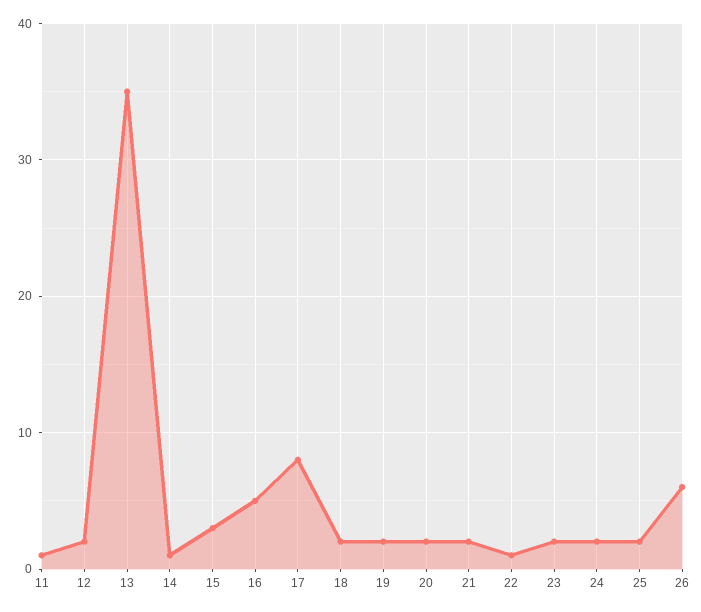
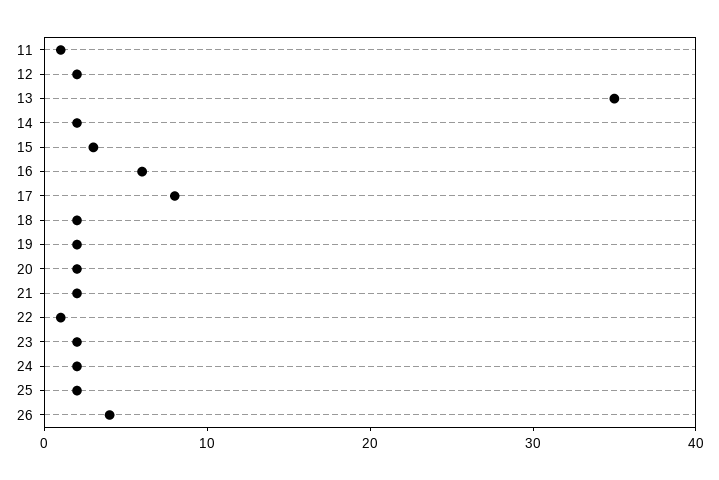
  {
    "11": 1,
    "12": 2,
    "13": 35,
-   "14": 1,
+   "14": 2,
    "15": 3,
-   "16": 5,
+   "16": 6,
    "17": 8,
    "18": 2,
    "19": 2,
    "20": 2,
    "21": 2,
    "22": 1,
    "23": 2,
    "24": 2,
    "25": 2,
-   "26": 6
+   "26": 4
  }

